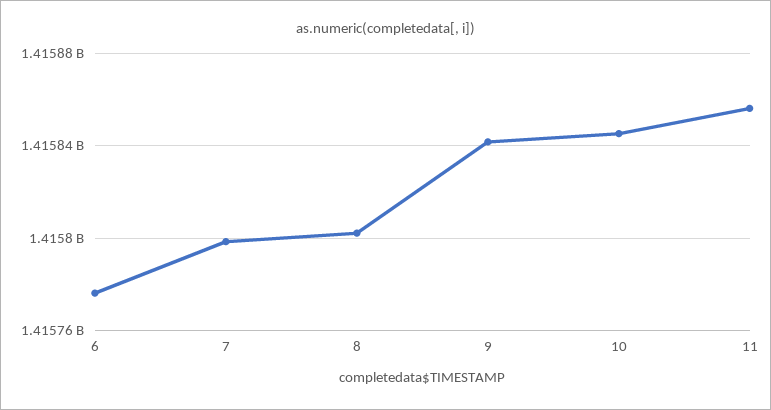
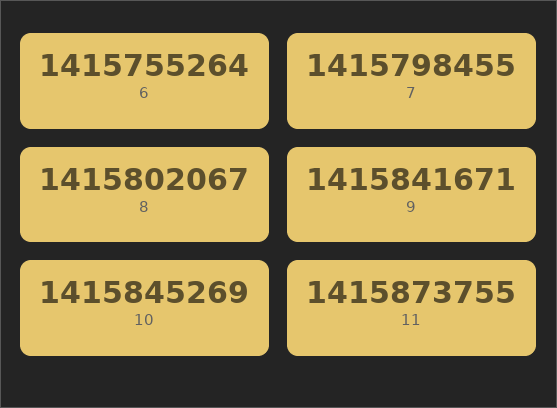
  {
-   "6": 1415775000,
+   "6": 1415755264,
    "7": 1415798455,
    "8": 1415802067,
    "9": 1415841671,
    "10": 1415845269,
-   "11": 1415855000
+   "11": 1415873755
  }

